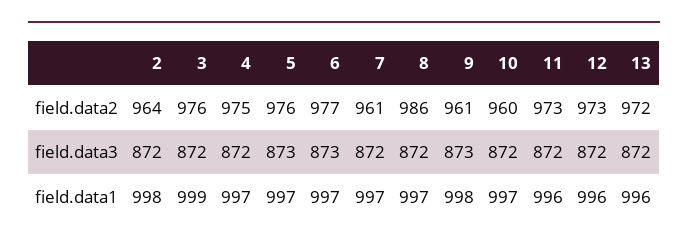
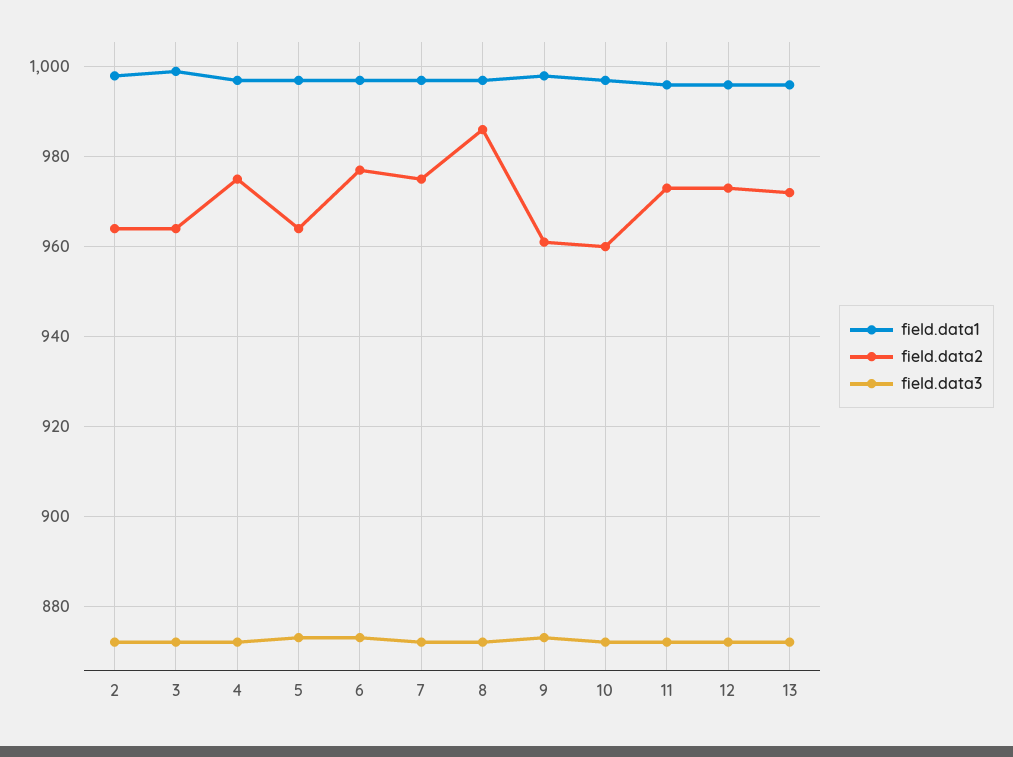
  {
    "field.data2": {
      "2": 964,
-     "3": 976,
+     "3": 965,
      "4": 975,
-     "5": 976,
+     "5": 965,
      "6": 977,
-     "7": 961,
+     "7": 975,
      "8": 986,
      "9": 961,
      "10": 960,
      "11": 973,
      "12": 973,
      "13": 972
    },
    "field.data3": {
      "2": 872,
      "3": 872,
      "4": 872,
      "5": 873,
      "6": 873,
      "7": 872,
      "8": 872,
      "9": 873,
      "10": 872,
      "11": 872,
      "12": 872,
      "13": 872
    },
    "field.data1": {
      "2": 998,
      "3": 999,
      "4": 997,
      "5": 997,
      "6": 997,
      "7": 997,
      "8": 997,
      "9": 998,
      "10": 997,
      "11": 996,
      "12": 996,
      "13": 996
    }
  }

